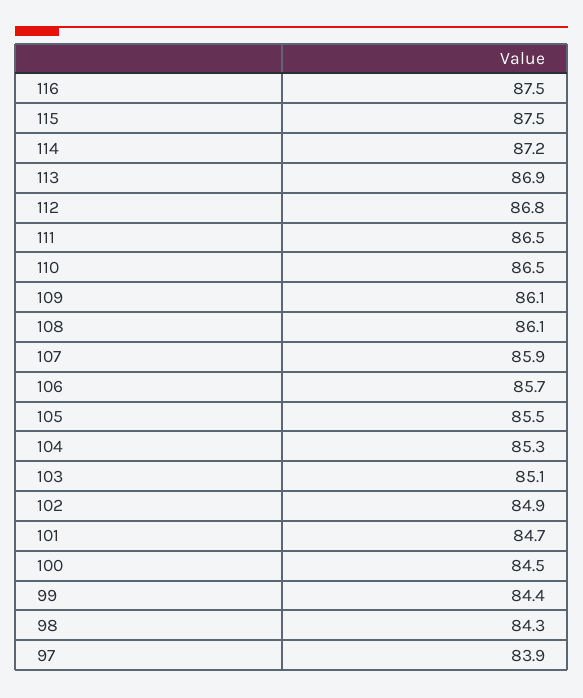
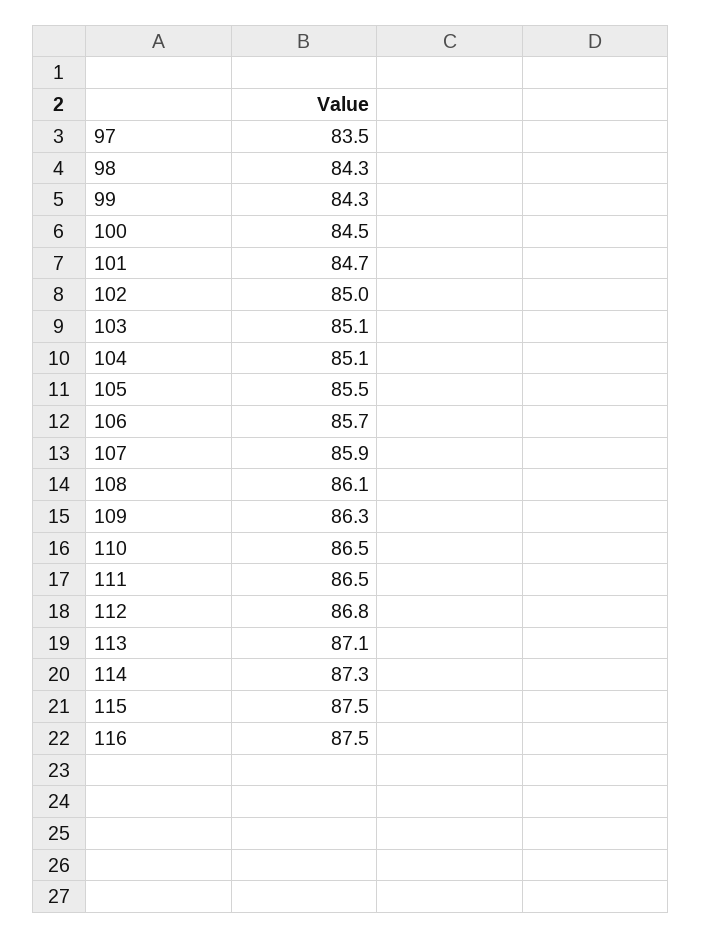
  {
    "116": 87.5,
    "115": 87.5,
-   "114": 87.2,
+   "114": 87.3,
-   "113": 86.9,
+   "113": 87.1,
    "112": 86.8,
    "111": 86.5,
    "110": 86.5,
-   "109": 86.1,
+   "109": 86.3,
    "108": 86.1,
    "107": 85.9,
    "106": 85.7,
    "105": 85.5,
-   "104": 85.3,
+   "104": 85.1,
    "103": 85.1,
-   "102": 84.9,
+   "102": 85,
    "101": 84.7,
    "100": 84.5,
-   "99": 84.4,
+   "99": 84.3,
    "98": 84.3,
-   "97": 83.9
+   "97": 83.5
  }

